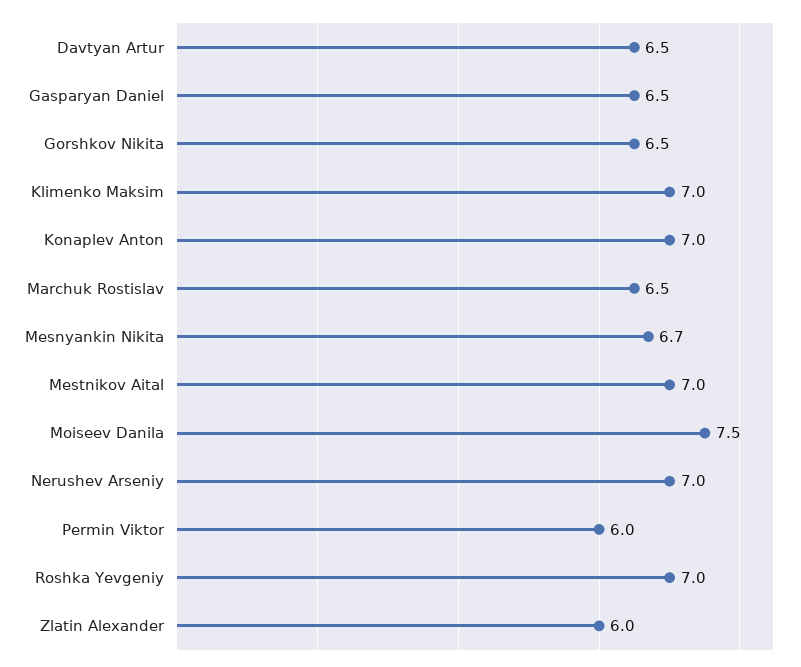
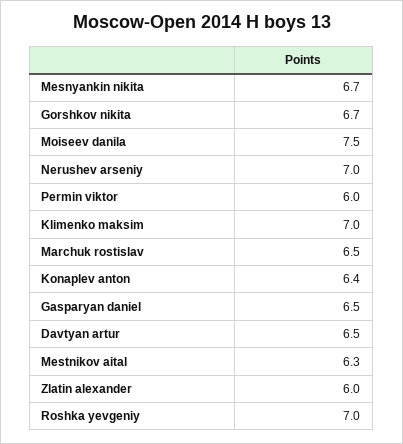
  {
    "Davtyan Artur": 6.5,
    "Gasparyan Daniel": 6.5,
-   "Gorshkov Nikita": 6.5,
+   "Gorshkov Nikita": 6.7,
    "Klimenko Maksim": 7,
-   "Konaplev Anton": 7,
+   "Konaplev Anton": 6.4,
    "Marchuk Rostislav": 6.5,
    "Mesnyankin Nikita": 6.7,
-   "Mestnikov Aital": 7,
+   "Mestnikov Aital": 6.3,
    "Moiseev Danila": 7.5,
    "Nerushev Arseniy": 7,
    "Permin Viktor": 6,
    "Roshka Yevgeniy": 7,
    "Zlatin Alexander": 6
  }

